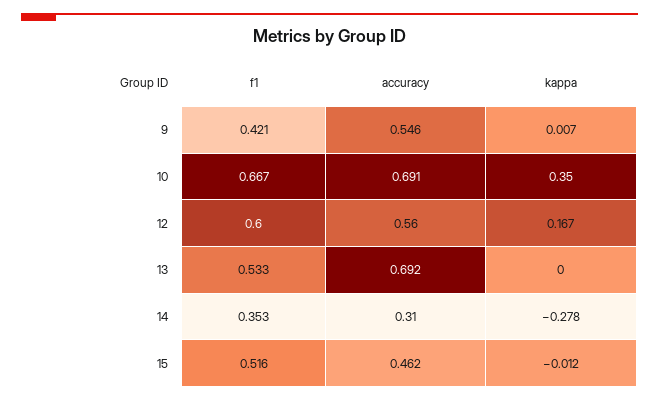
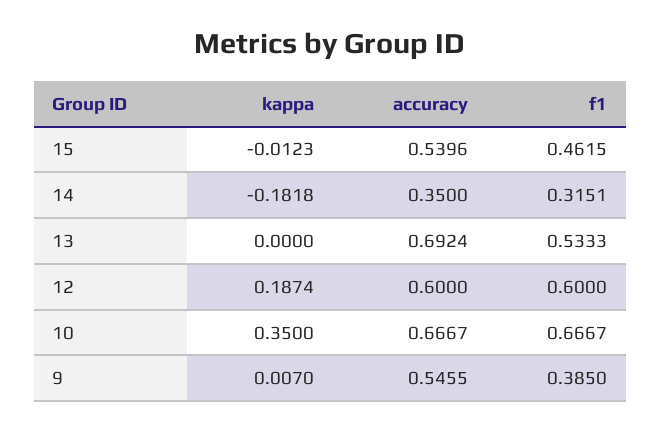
  {
    "f1": {
-     "9": 0.421,
+     "9": 0.385,
      "10": 0.6667,
      "12": 0.6,
      "13": 0.5333,
-     "14": 0.353,
+     "14": 0.3151,
-     "15": 0.516
+     "15": 0.4615
    },
    "accuracy": {
      "9": 0.5455,
-     "10": 0.691,
+     "10": 0.6667,
-     "12": 0.56,
+     "12": 0.6,
      "13": 0.6924,
-     "14": 0.31,
+     "14": 0.35,
-     "15": 0.462
+     "15": 0.5396
    },
    "kappa": {
      "9": 0.007,
      "10": 0.35,
-     "12": 0.167,
+     "12": 0.1874,
      "13": 0,
-     "14": -0.278,
+     "14": -0.1818,
      "15": -0.0123
    }
  }

